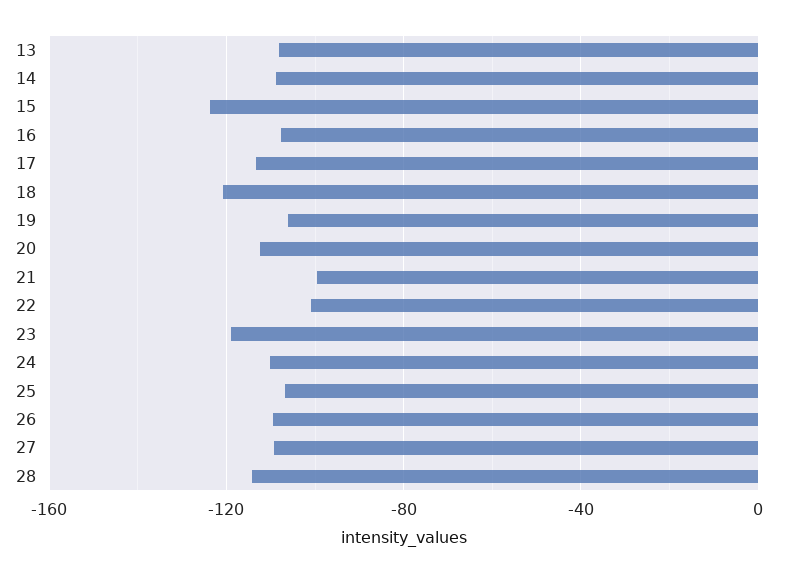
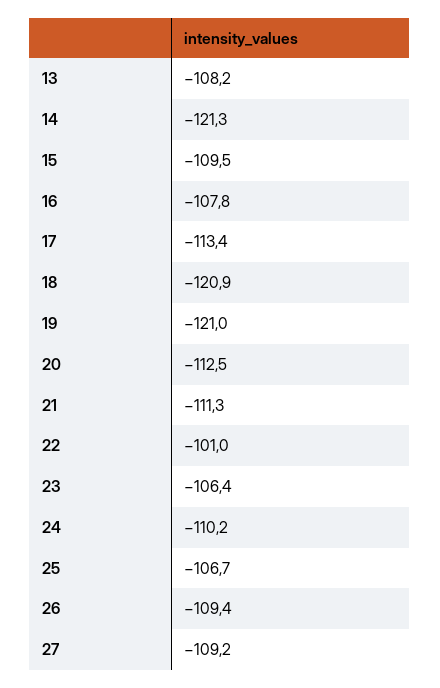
  {
    "13": -108.2,
-   "14": -110,
+   "14": -121.3,
-   "15": -125,
+   "15": -109.5,
    "16": -107.8,
    "17": -113.4,
    "18": -120.9,
-   "19": -105,
+   "19": -121,
    "20": -112.5,
-   "21": -100,
+   "21": -111.3,
    "22": -101,
-   "23": -120,
+   "23": -106.4,
    "24": -110.2,
    "25": -106.7,
    "26": -109.4,
-   "27": -109.2,
+   "27": -109.2
-   "28": -115
  }

